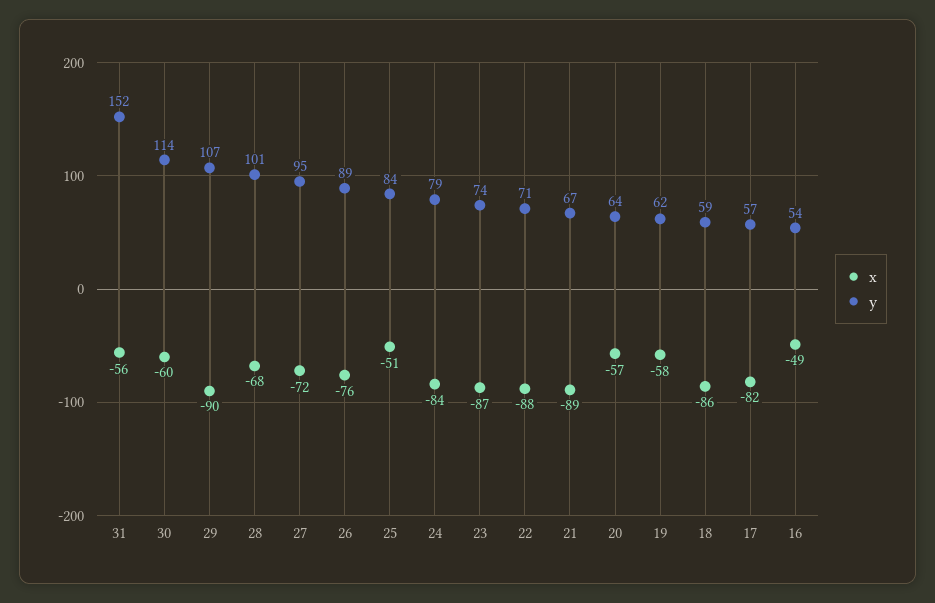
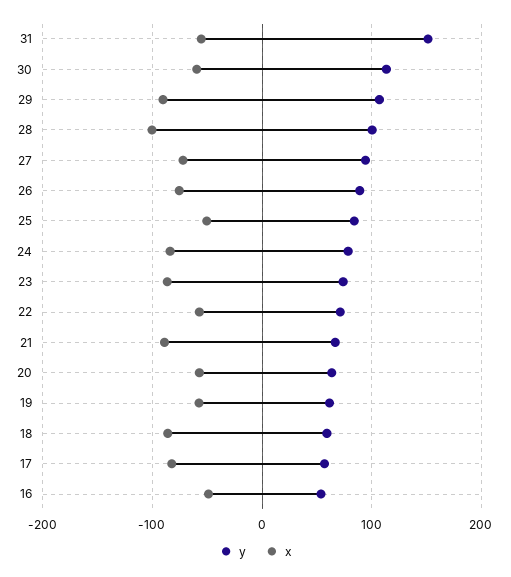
  {
    "x": {
      "31": -56,
      "30": -60,
      "29": -90,
-     "28": -68,
+     "28": -100,
      "27": -72,
      "26": -76,
      "25": -51,
      "24": -84,
      "23": -87,
-     "22": -88,
+     "22": -60,
      "21": -89,
      "20": -57,
      "19": -58,
      "18": -86,
      "17": -82,
      "16": -49
    },
    "y": {
      "31": 152,
      "30": 114,
      "29": 107,
      "28": 101,
      "27": 95,
      "26": 89,
      "25": 84,
      "24": 79,
      "23": 74,
      "22": 71,
      "21": 67,
      "20": 64,
      "19": 62,
      "18": 59,
      "17": 57,
      "16": 54
    }
  }

